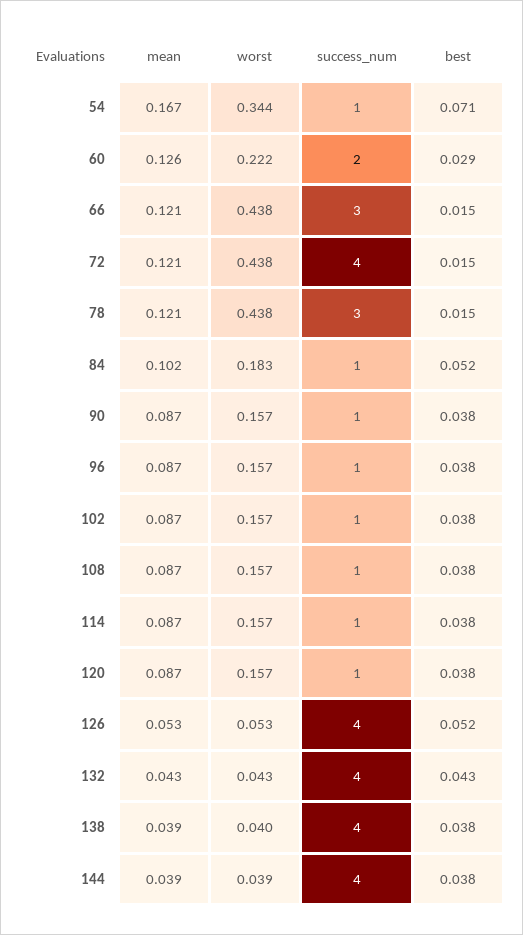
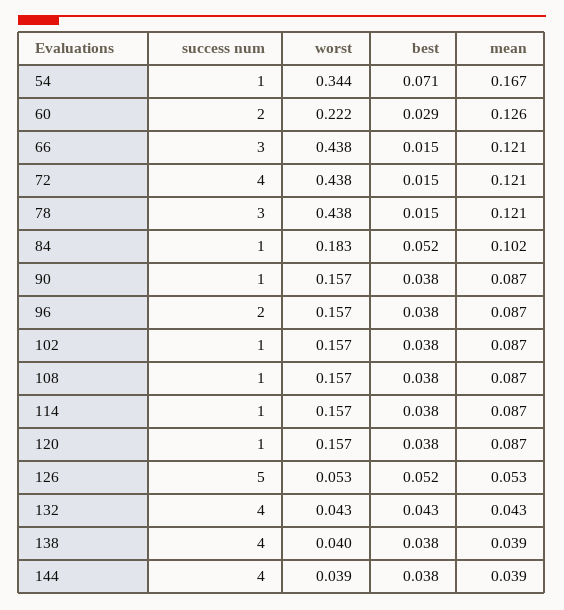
  {
    "mean": {
      "54": 0.167,
      "60": 0.126,
      "66": 0.121,
      "72": 0.121,
      "78": 0.121,
      "84": 0.102,
      "90": 0.087,
      "96": 0.087,
      "102": 0.087,
      "108": 0.087,
      "114": 0.087,
      "120": 0.087,
      "126": 0.053,
      "132": 0.043,
      "138": 0.039,
      "144": 0.039
    },
    "worst": {
      "54": 0.344,
      "60": 0.222,
      "66": 0.438,
      "72": 0.438,
      "78": 0.438,
      "84": 0.183,
      "90": 0.157,
      "96": 0.157,
      "102": 0.157,
      "108": 0.157,
      "114": 0.157,
      "120": 0.157,
      "126": 0.053,
      "132": 0.043,
      "138": 0.04,
      "144": 0.039
    },
    "success_num": {
      "54": 1,
      "60": 2,
      "66": 3,
      "72": 4,
      "78": 3,
      "84": 1,
      "90": 1,
-     "96": 1,
+     "96": 2,
      "102": 1,
      "108": 1,
      "114": 1,
      "120": 1,
-     "126": 4,
+     "126": 5,
      "132": 4,
      "138": 4,
      "144": 4
    },
    "best": {
      "54": 0.071,
      "60": 0.029,
      "66": 0.015,
      "72": 0.015,
      "78": 0.015,
      "84": 0.052,
      "90": 0.038,
      "96": 0.038,
      "102": 0.038,
      "108": 0.038,
      "114": 0.038,
      "120": 0.038,
      "126": 0.052,
      "132": 0.043,
      "138": 0.038,
      "144": 0.038
    }
  }

